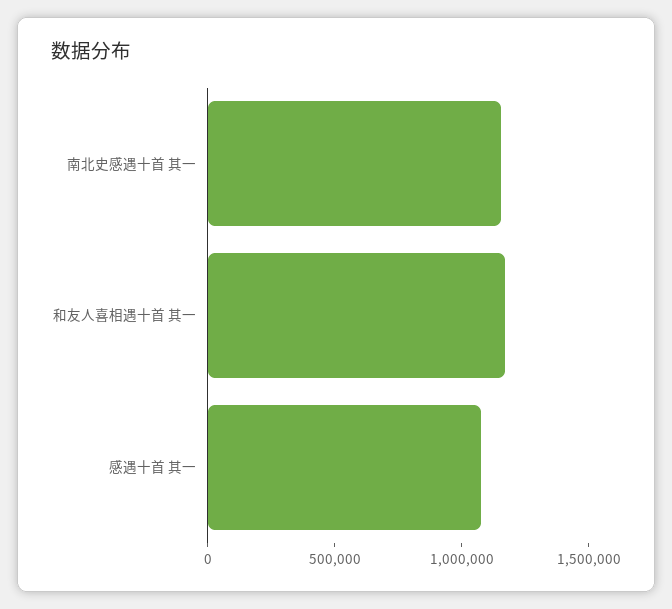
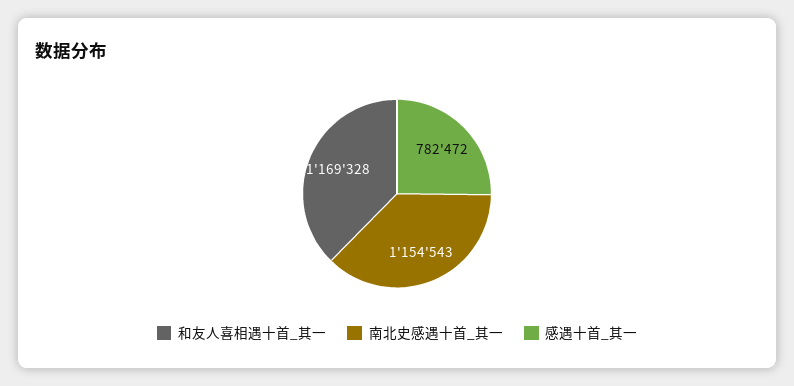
  {
    "南北史感遇十首 其一": 1154543,
    "和友人喜相遇十首 其一": 1169328,
-   "感遇十首 其一": 1100000
+   "感遇十首 其一": 782472
  }

